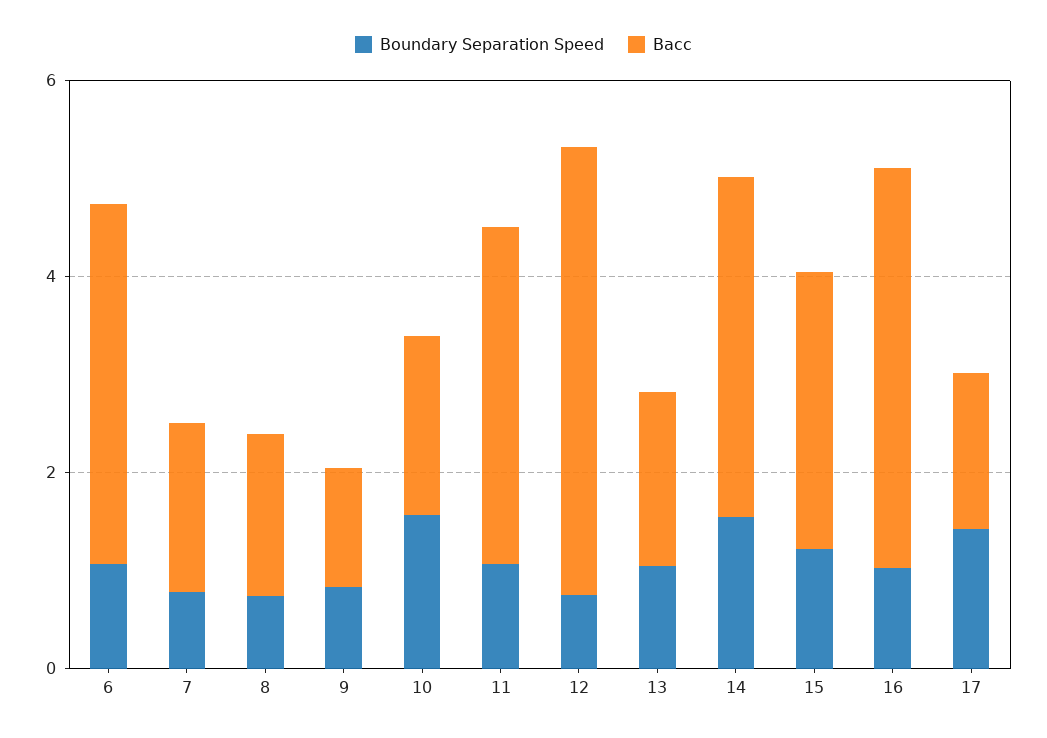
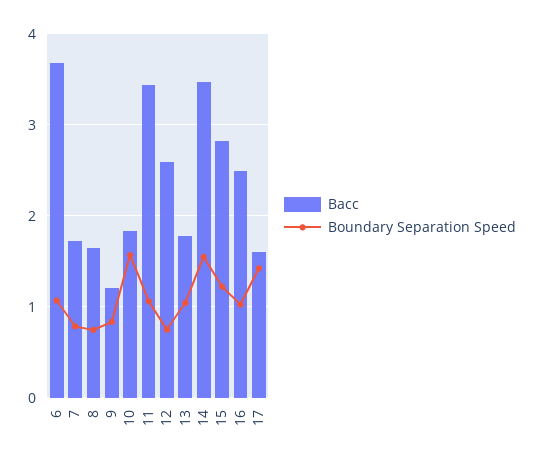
  {
    "Boundary Separation Speed": {
      "6": 1.1,
      "7": 0.8,
      "8": 0.7,
      "9": 0.8,
      "10": 1.6,
      "11": 1.1,
      "12": 0.8,
      "13": 1,
      "14": 1.5,
      "15": 1.2,
      "16": 1,
      "17": 1.4
    },
    "Bacc": {
      "6": 3.7,
      "7": 1.7,
      "8": 1.6,
      "9": 1.2,
      "10": 1.8,
      "11": 3.4,
-     "12": 4.5,
+     "12": 2.6,
      "13": 1.8,
      "14": 3.5,
      "15": 2.8,
-     "16": 4,
+     "16": 2.5,
      "17": 1.6
    }
  }

